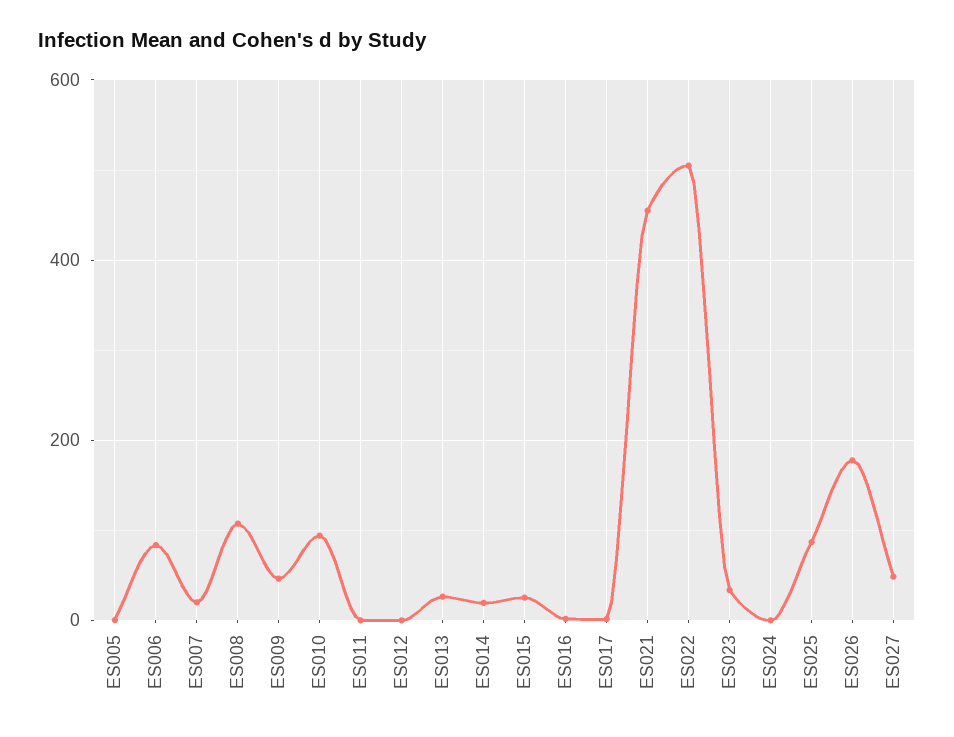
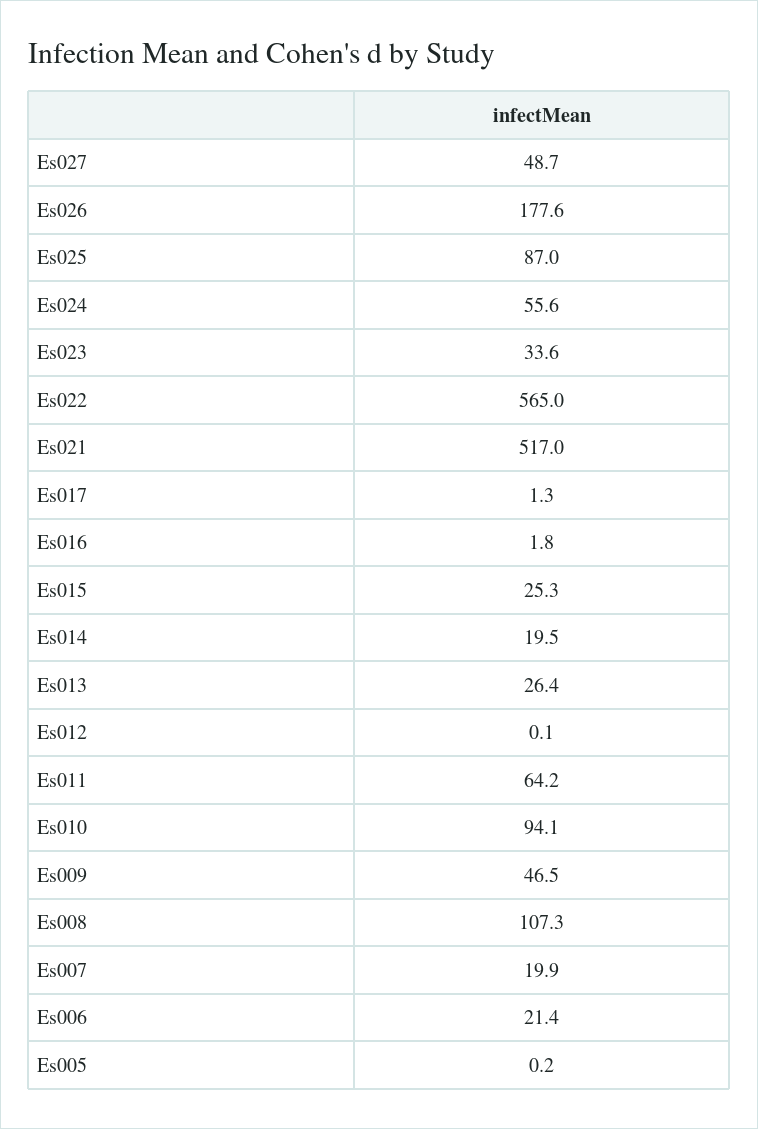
  {
    "ES005": 0.2,
-   "ES006": 80,
+   "ES006": 21.4,
    "ES007": 19.9,
    "ES008": 107.3,
    "ES009": 46.5,
    "ES010": 94.1,
-   "ES011": 0,
+   "ES011": 64.2,
    "ES012": 0.1,
    "ES013": 26.4,
    "ES014": 19.5,
    "ES015": 25.3,
    "ES016": 1.8,
    "ES017": 1.3,
-   "ES021": 460,
+   "ES021": 517,
-   "ES022": 500,
+   "ES022": 565,
    "ES023": 33.6,
-   "ES024": 0,
+   "ES024": 55.6,
    "ES025": 87,
    "ES026": 177.6,
    "ES027": 48.7
  }

